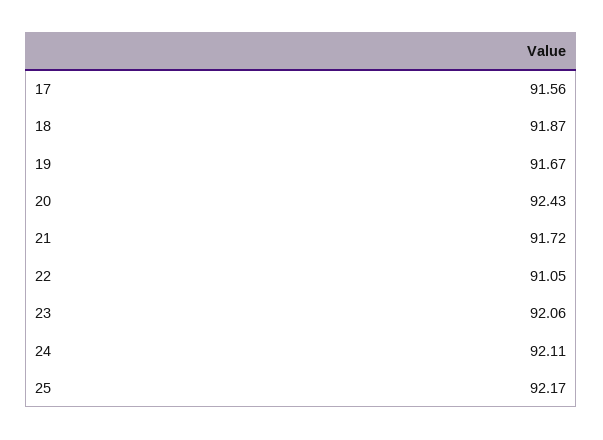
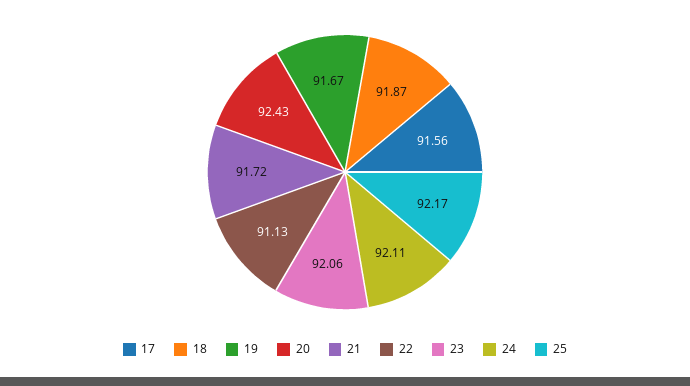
  {
    "17": 91.56,
    "18": 91.87,
    "19": 91.67,
    "20": 92.43,
    "21": 91.72,
-   "22": 91.05,
+   "22": 91.13,
    "23": 92.06,
    "24": 92.11,
    "25": 92.17
  }

